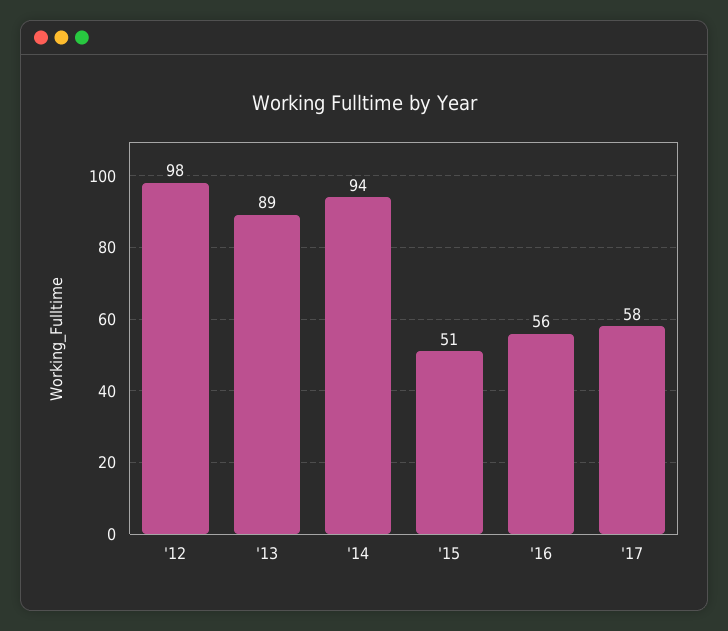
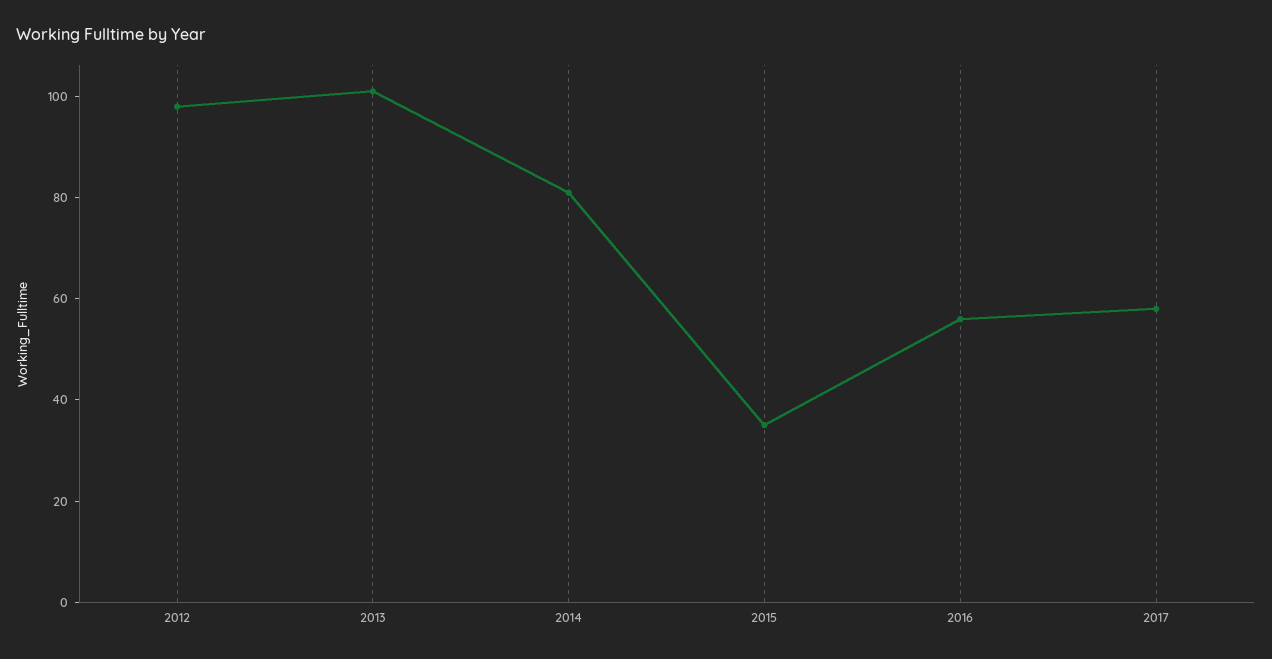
  {
    "'12": 98,
-   "'13": 89,
+   "'13": 100,
-   "'14": 94,
+   "'14": 80,
-   "'15": 51,
+   "'15": 35,
    "'16": 56,
    "'17": 58
  }

